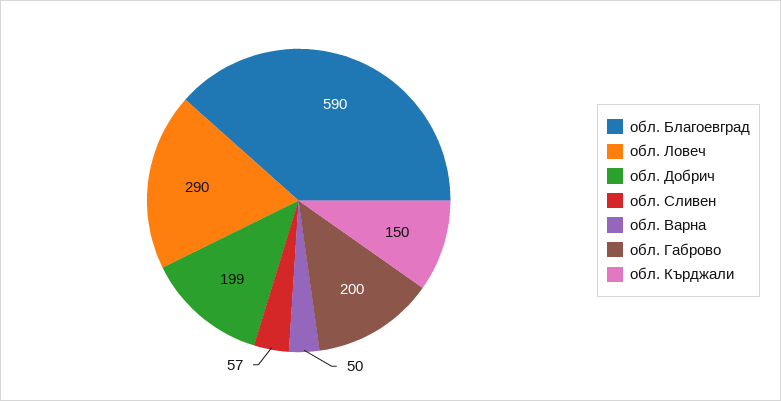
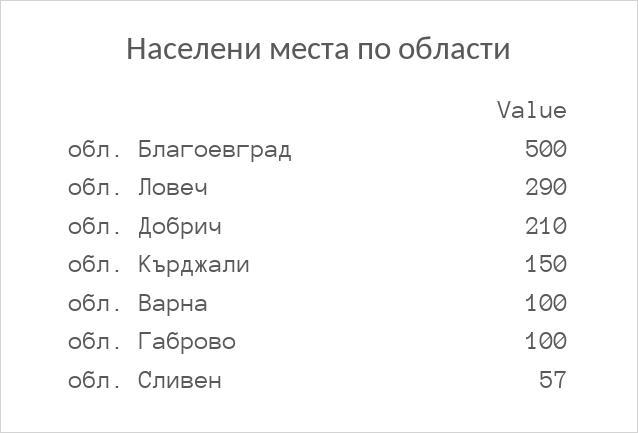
  {
-   "обл. Благоевград": 590,
+   "обл. Благоевград": 500,
    "обл. Ловеч": 290,
-   "обл. Добрич": 199,
+   "обл. Добрич": 210,
    "обл. Сливен": 57,
-   "обл. Варна": 50,
+   "обл. Варна": 100,
-   "обл. Габрово": 200,
+   "обл. Габрово": 100,
    "обл. Кърджали": 150
  }

